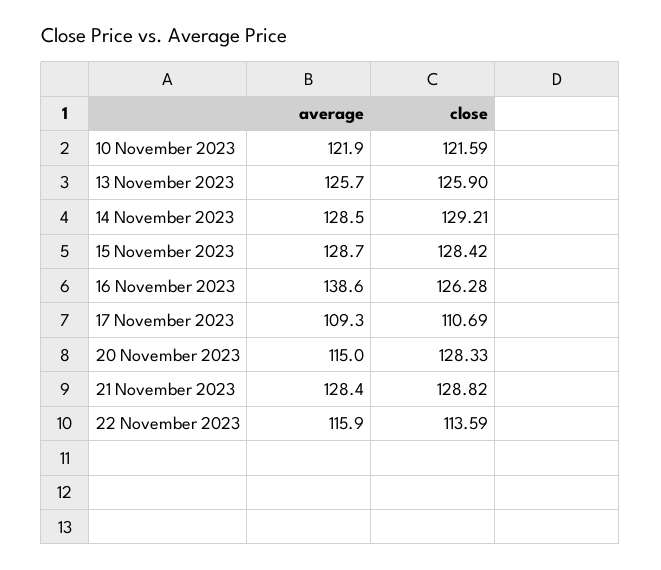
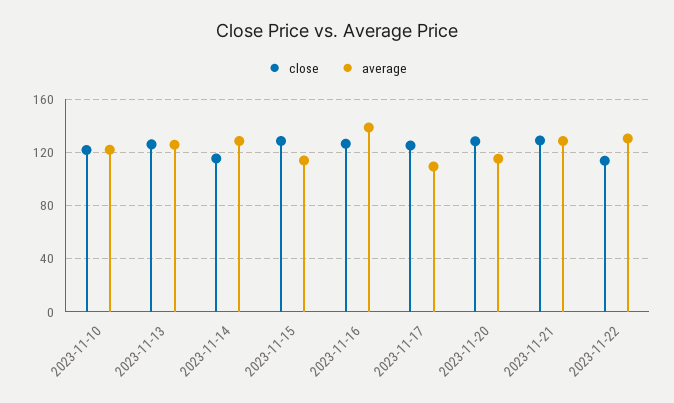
  {
    "average": {
      "10 November 2023": 121.9,
      "13 November 2023": 125.7,
      "14 November 2023": 128.5,
-     "15 November 2023": 128.7,
+     "15 November 2023": 115,
      "16 November 2023": 138.6,
      "17 November 2023": 109.3,
      "20 November 2023": 115,
      "21 November 2023": 128.4,
-     "22 November 2023": 115.9
+     "22 November 2023": 130
    },
    "close": {
      "10 November 2023": 121.59,
      "13 November 2023": 125.9,
-     "14 November 2023": 129.21,
+     "14 November 2023": 115,
      "15 November 2023": 128.42,
      "16 November 2023": 126.28,
-     "17 November 2023": 110.69,
+     "17 November 2023": 125,
      "20 November 2023": 128.33,
      "21 November 2023": 128.82,
      "22 November 2023": 113.59
    }
  }

